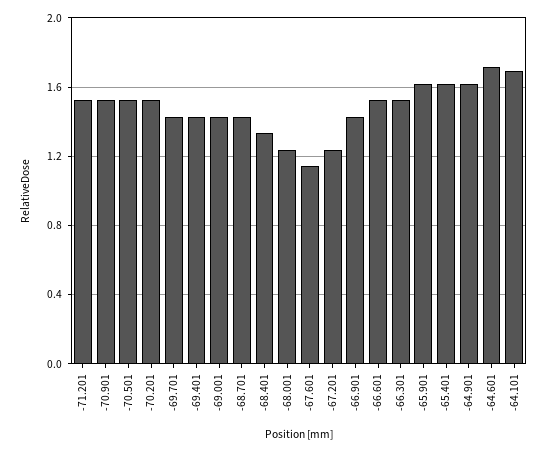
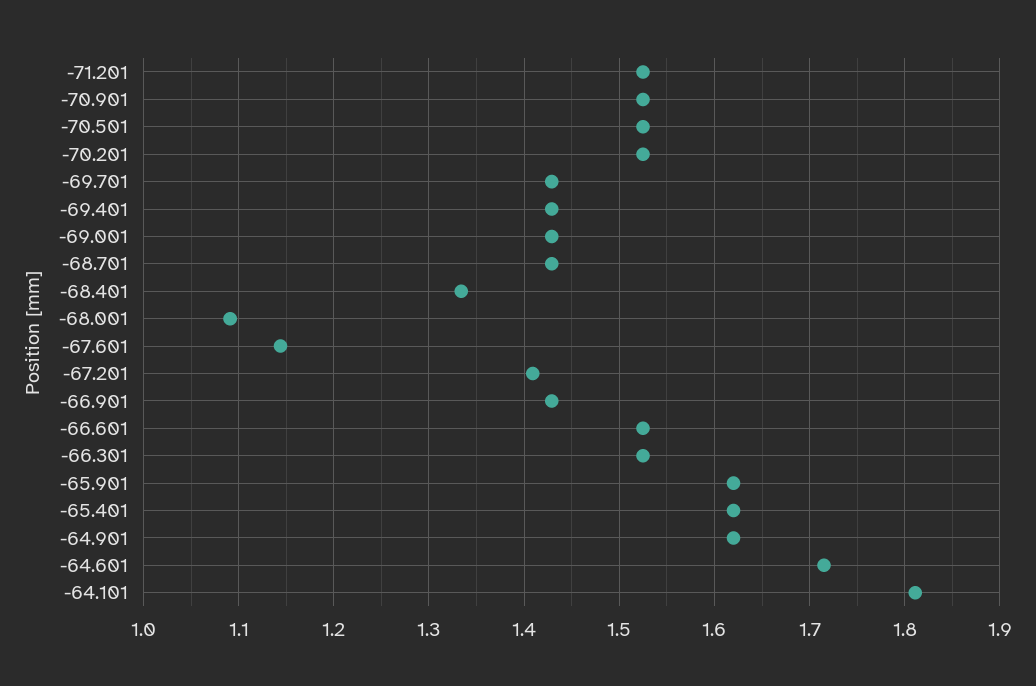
  {
    "-71.201": 1.53,
    "-70.901": 1.53,
    "-70.501": 1.53,
    "-70.201": 1.53,
    "-69.701": 1.43,
    "-69.401": 1.43,
    "-69.001": 1.43,
    "-68.701": 1.43,
    "-68.401": 1.33,
-   "-68.001": 1.25,
+   "-68.001": 1.09,
    "-67.601": 1.14,
-   "-67.201": 1.25,
+   "-67.201": 1.41,
    "-66.901": 1.43,
    "-66.601": 1.53,
    "-66.301": 1.53,
    "-65.901": 1.62,
    "-65.401": 1.62,
    "-64.901": 1.62,
    "-64.601": 1.72,
-   "-64.101": 1.7
+   "-64.101": 1.81
  }

